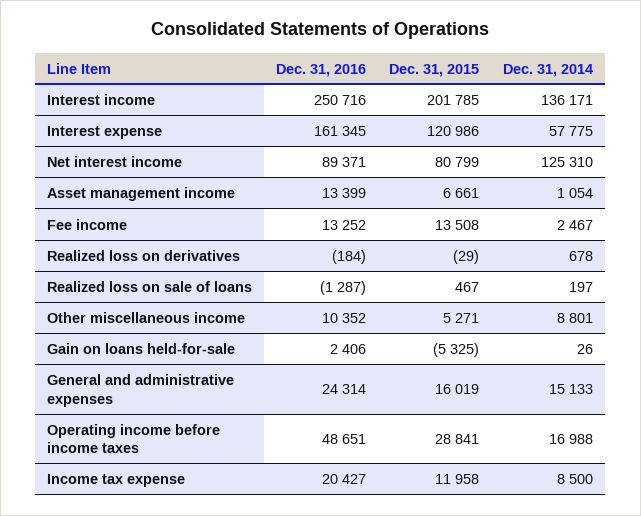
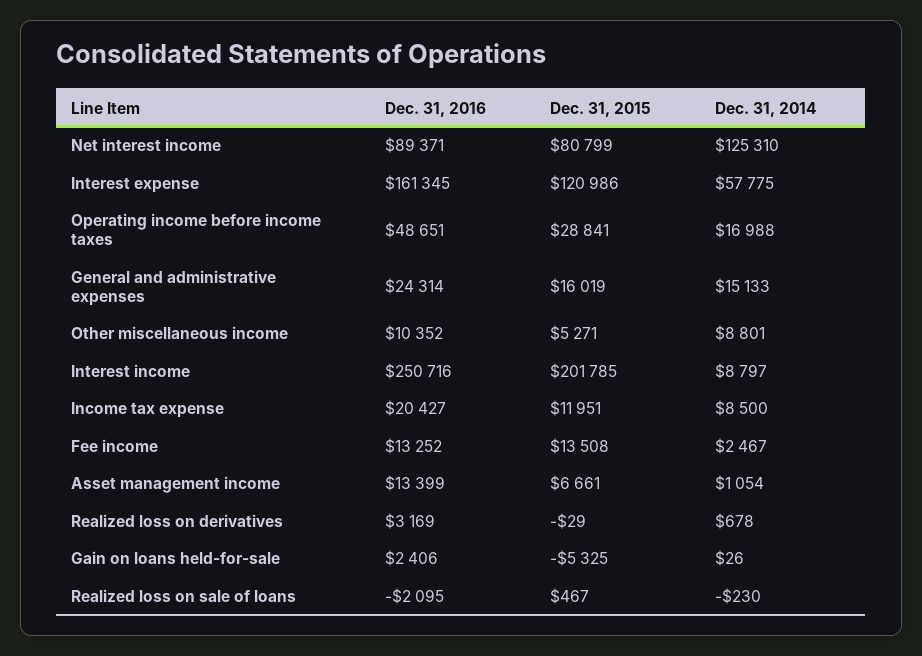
  {
    "Dec. 31, 2016": {
      "Interest income": 250716,
      "Interest expense": 161345,
      "Net interest income": 89371,
      "Asset management income": 13399,
      "Fee income": 13252,
-     "Realized loss on derivatives": -184,
+     "Realized loss on derivatives": 3169,
-     "Realized loss on sale of loans": -1287,
+     "Realized loss on sale of loans": -2095,
      "Other miscellaneous income": 10352,
      "Gain on loans held-for-sale": 2406,
      "General and administrative expenses": 24314,
      "Operating income before income taxes": 48651,
      "Income tax expense": 20427
    },
    "Dec. 31, 2015": {
      "Interest income": 201785,
      "Interest expense": 120986,
      "Net interest income": 80799,
      "Asset management income": 6661,
      "Fee income": 13508,
      "Realized loss on derivatives": -29,
      "Realized loss on sale of loans": 467,
      "Other miscellaneous income": 5271,
      "Gain on loans held-for-sale": -5325,
      "General and administrative expenses": 16019,
      "Operating income before income taxes": 28841,
-     "Income tax expense": 11958
+     "Income tax expense": 11951
    },
    "Dec. 31, 2014": {
-     "Interest income": 136171,
+     "Interest income": 8797,
      "Interest expense": 57775,
      "Net interest income": 125310,
      "Asset management income": 1054,
      "Fee income": 2467,
      "Realized loss on derivatives": 678,
-     "Realized loss on sale of loans": 197,
+     "Realized loss on sale of loans": -230,
      "Other miscellaneous income": 8801,
      "Gain on loans held-for-sale": 26,
      "General and administrative expenses": 15133,
      "Operating income before income taxes": 16988,
      "Income tax expense": 8500
    }
  }

